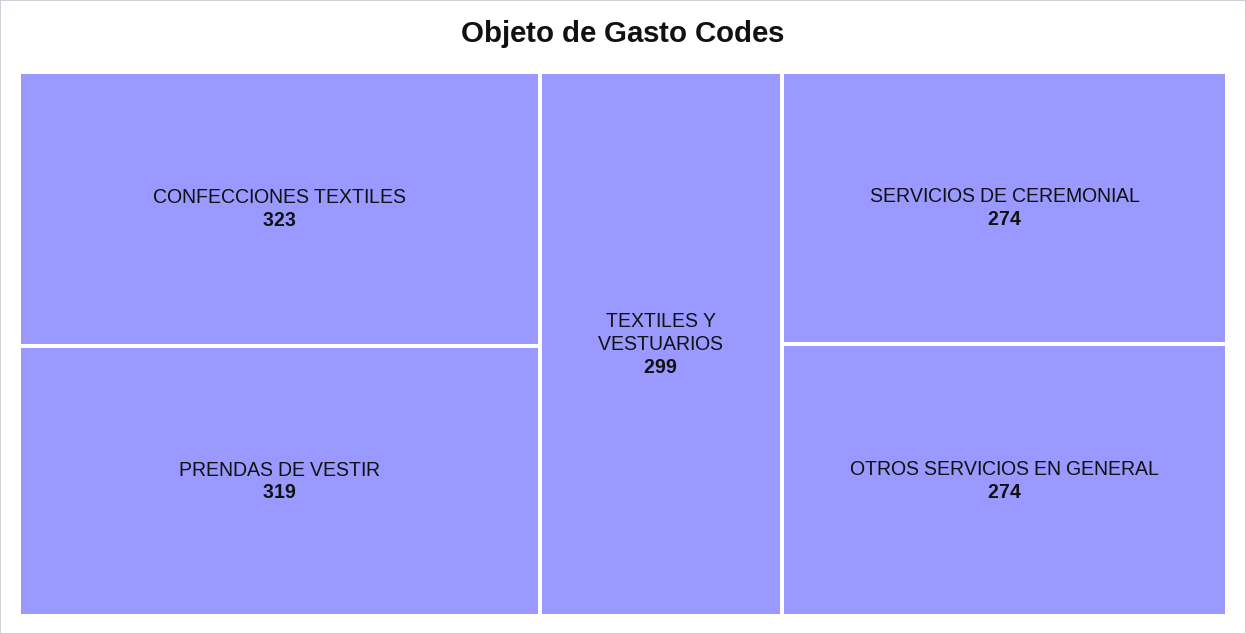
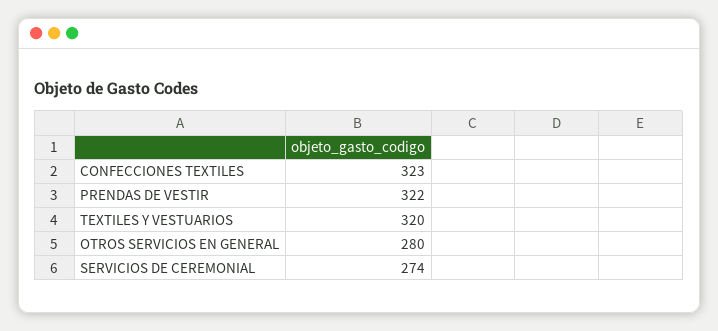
  {
    "CONFECCIONES TEXTILES": 323,
-   "PRENDAS DE VESTIR": 319,
+   "PRENDAS DE VESTIR": 322,
-   "TEXTILES Y VESTUARIOS": 299,
+   "TEXTILES Y VESTUARIOS": 320,
    "SERVICIOS DE CEREMONIAL": 274,
-   "OTROS SERVICIOS EN GENERAL": 274
+   "OTROS SERVICIOS EN GENERAL": 280
  }

